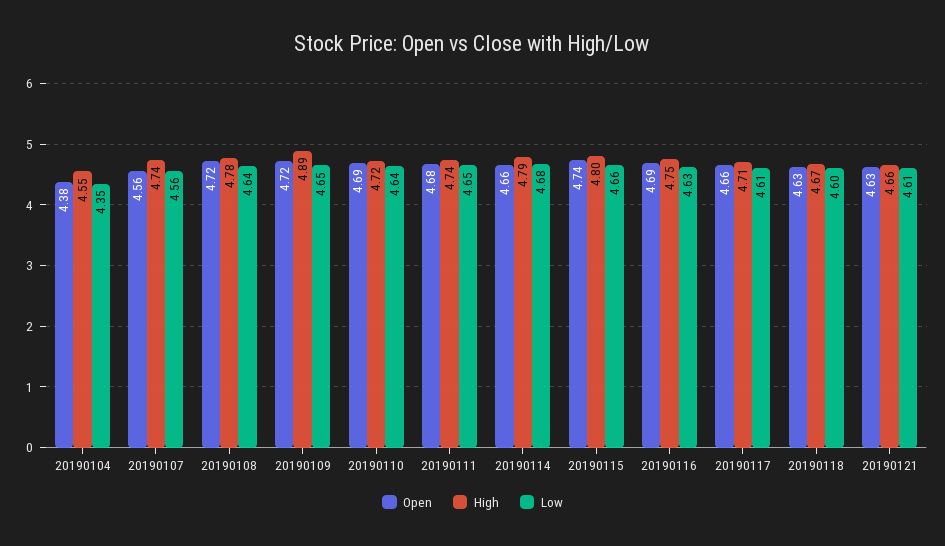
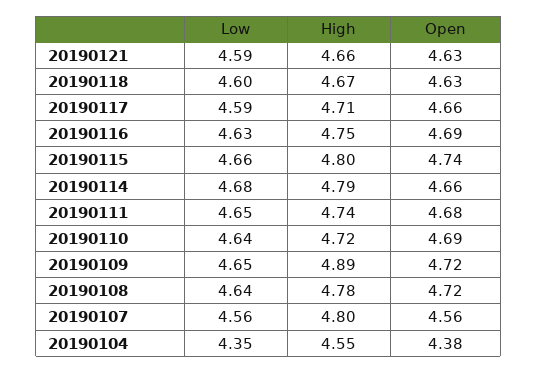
  {
    "Open": {
      "20190104": 4.38,
      "20190107": 4.56,
      "20190108": 4.72,
      "20190109": 4.72,
      "20190110": 4.69,
      "20190111": 4.68,
      "20190114": 4.66,
      "20190115": 4.74,
      "20190116": 4.69,
      "20190117": 4.66,
      "20190118": 4.63,
      "20190121": 4.63
    },
    "High": {
      "20190104": 4.55,
-     "20190107": 4.74,
+     "20190107": 4.8,
      "20190108": 4.78,
      "20190109": 4.89,
      "20190110": 4.72,
      "20190111": 4.74,
      "20190114": 4.79,
      "20190115": 4.8,
      "20190116": 4.75,
      "20190117": 4.71,
      "20190118": 4.67,
      "20190121": 4.66
    },
    "Low": {
      "20190104": 4.35,
      "20190107": 4.56,
      "20190108": 4.64,
      "20190109": 4.65,
      "20190110": 4.64,
      "20190111": 4.65,
      "20190114": 4.68,
      "20190115": 4.66,
      "20190116": 4.63,
-     "20190117": 4.61,
+     "20190117": 4.59,
      "20190118": 4.6,
-     "20190121": 4.61
+     "20190121": 4.59
    }
  }

